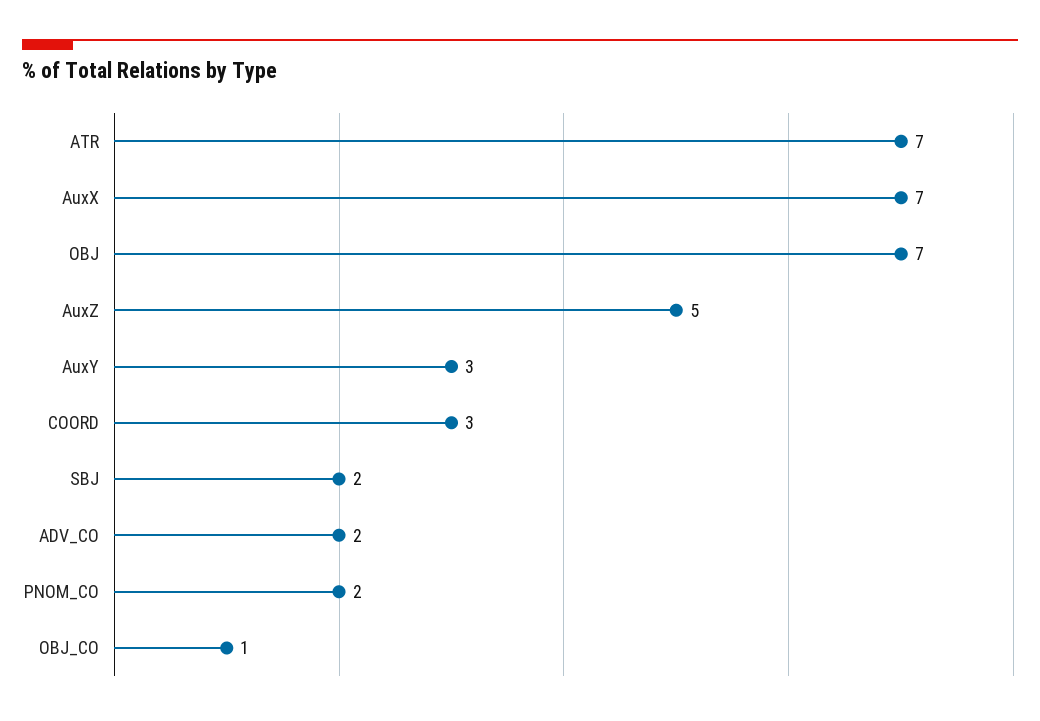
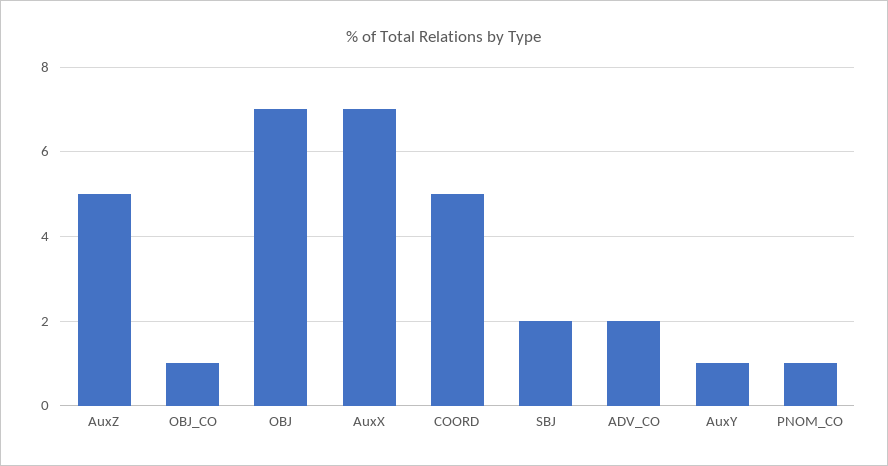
  {
-   "ATR": 7,
    "AuxX": 7,
    "OBJ": 7,
    "AuxZ": 5,
-   "AuxY": 3,
+   "AuxY": 1,
-   "COORD": 3,
+   "COORD": 5,
    "SBJ": 2,
    "ADV_CO": 2,
-   "PNOM_CO": 2,
+   "PNOM_CO": 1,
    "OBJ_CO": 1
  }

